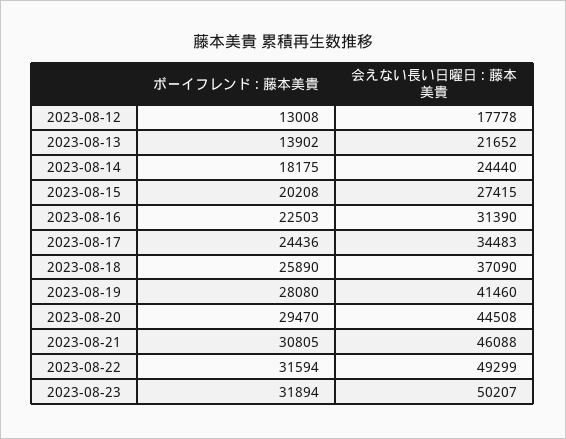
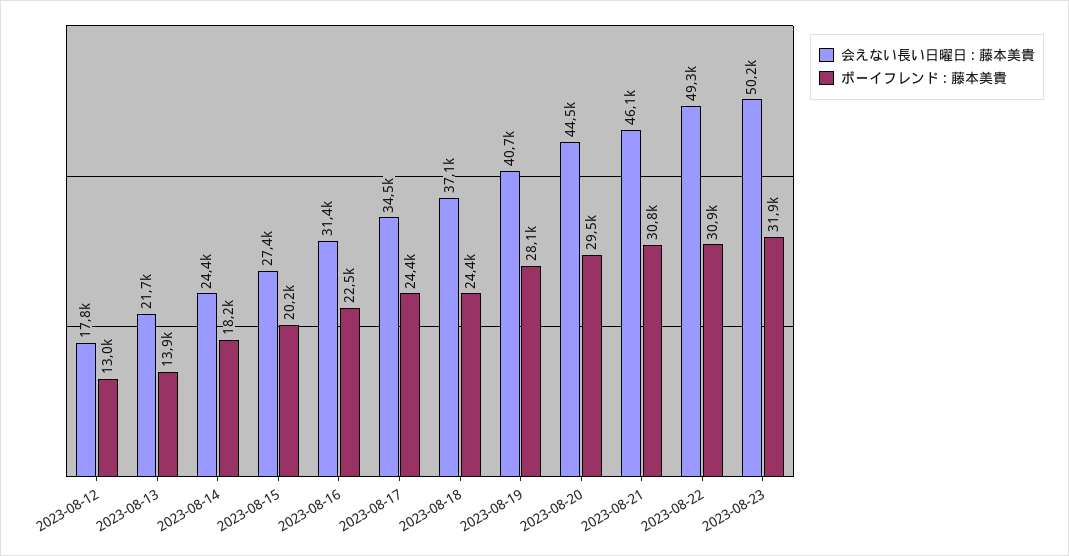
  {
    "ボーイフレンド : 藤本美貴": {
      "2023-08-12": 13008,
      "2023-08-13": 13902,
      "2023-08-14": 18175,
      "2023-08-15": 20208,
      "2023-08-16": 22503,
      "2023-08-17": 24436,
-     "2023-08-18": 25890,
+     "2023-08-18": 24400,
      "2023-08-19": 28080,
      "2023-08-20": 29470,
      "2023-08-21": 30805,
-     "2023-08-22": 31594,
+     "2023-08-22": 30900,
      "2023-08-23": 31894
    },
    "会えない長い日曜日 : 藤本美貴": {
      "2023-08-12": 17778,
      "2023-08-13": 21652,
      "2023-08-14": 24440,
      "2023-08-15": 27415,
      "2023-08-16": 31390,
      "2023-08-17": 34483,
      "2023-08-18": 37090,
-     "2023-08-19": 41460,
+     "2023-08-19": 40700,
      "2023-08-20": 44508,
      "2023-08-21": 46088,
      "2023-08-22": 49299,
      "2023-08-23": 50207
    }
  }

